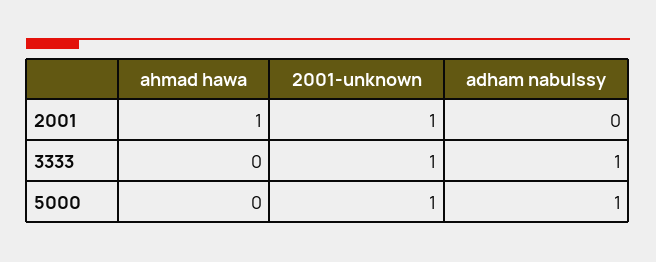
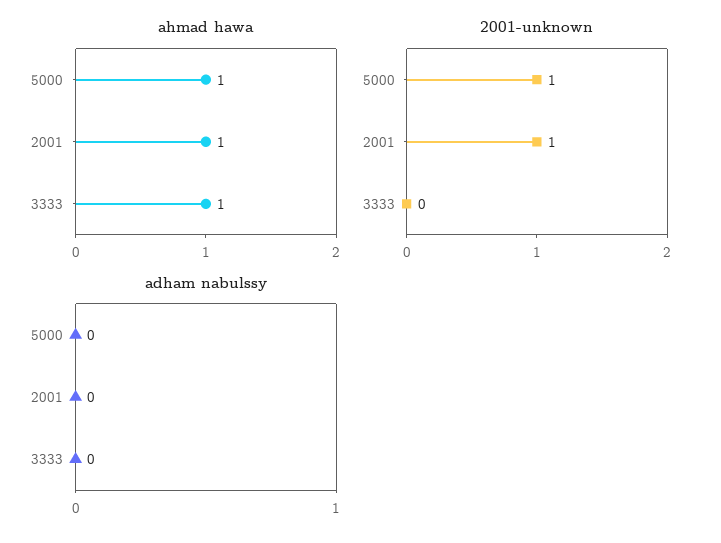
  {
    "ahmad hawa": {
      "2001": 1,
-     "3333": 0,
+     "3333": 1,
-     "5000": 0
+     "5000": 1
    },
    "2001-unknown": {
      "2001": 1,
-     "3333": 1,
+     "3333": 0,
      "5000": 1
    },
    "adham nabulssy": {
      "2001": 0,
-     "3333": 1,
+     "3333": 0,
-     "5000": 1
+     "5000": 0
    }
  }

